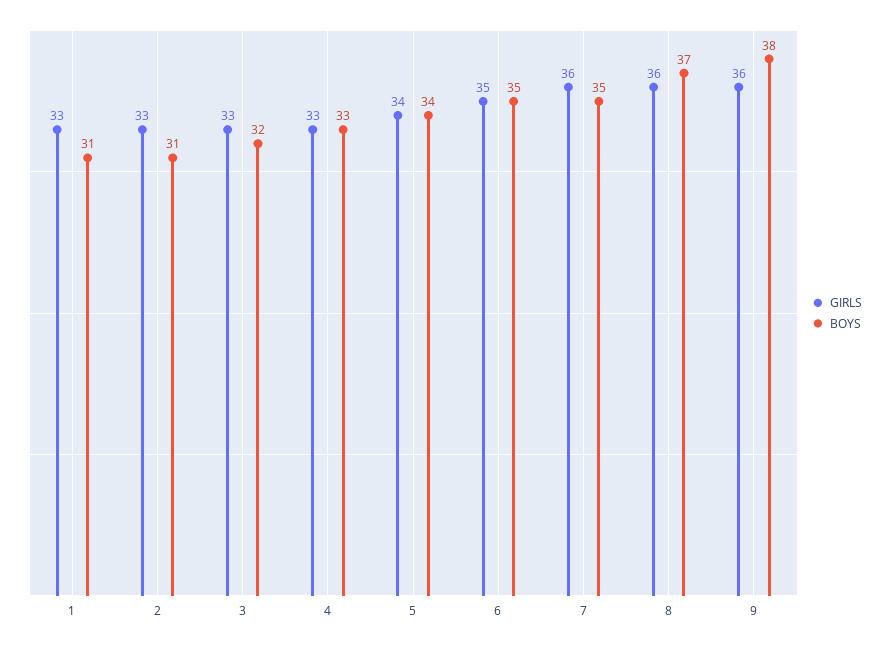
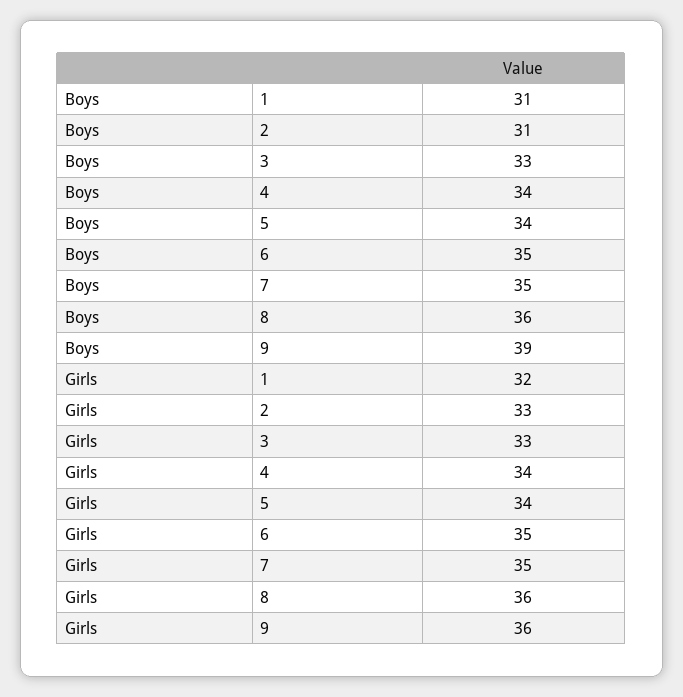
  {
    "GIRLS": {
-     "1": 33,
+     "1": 32,
      "2": 33,
      "3": 33,
-     "4": 33,
+     "4": 34,
      "5": 34,
      "6": 35,
-     "7": 36,
+     "7": 35,
      "8": 36,
      "9": 36
    },
    "BOYS": {
      "1": 31,
      "2": 31,
-     "3": 32,
+     "3": 33,
-     "4": 33,
+     "4": 34,
      "5": 34,
      "6": 35,
      "7": 35,
-     "8": 37,
+     "8": 36,
-     "9": 38
+     "9": 39
    }
  }

